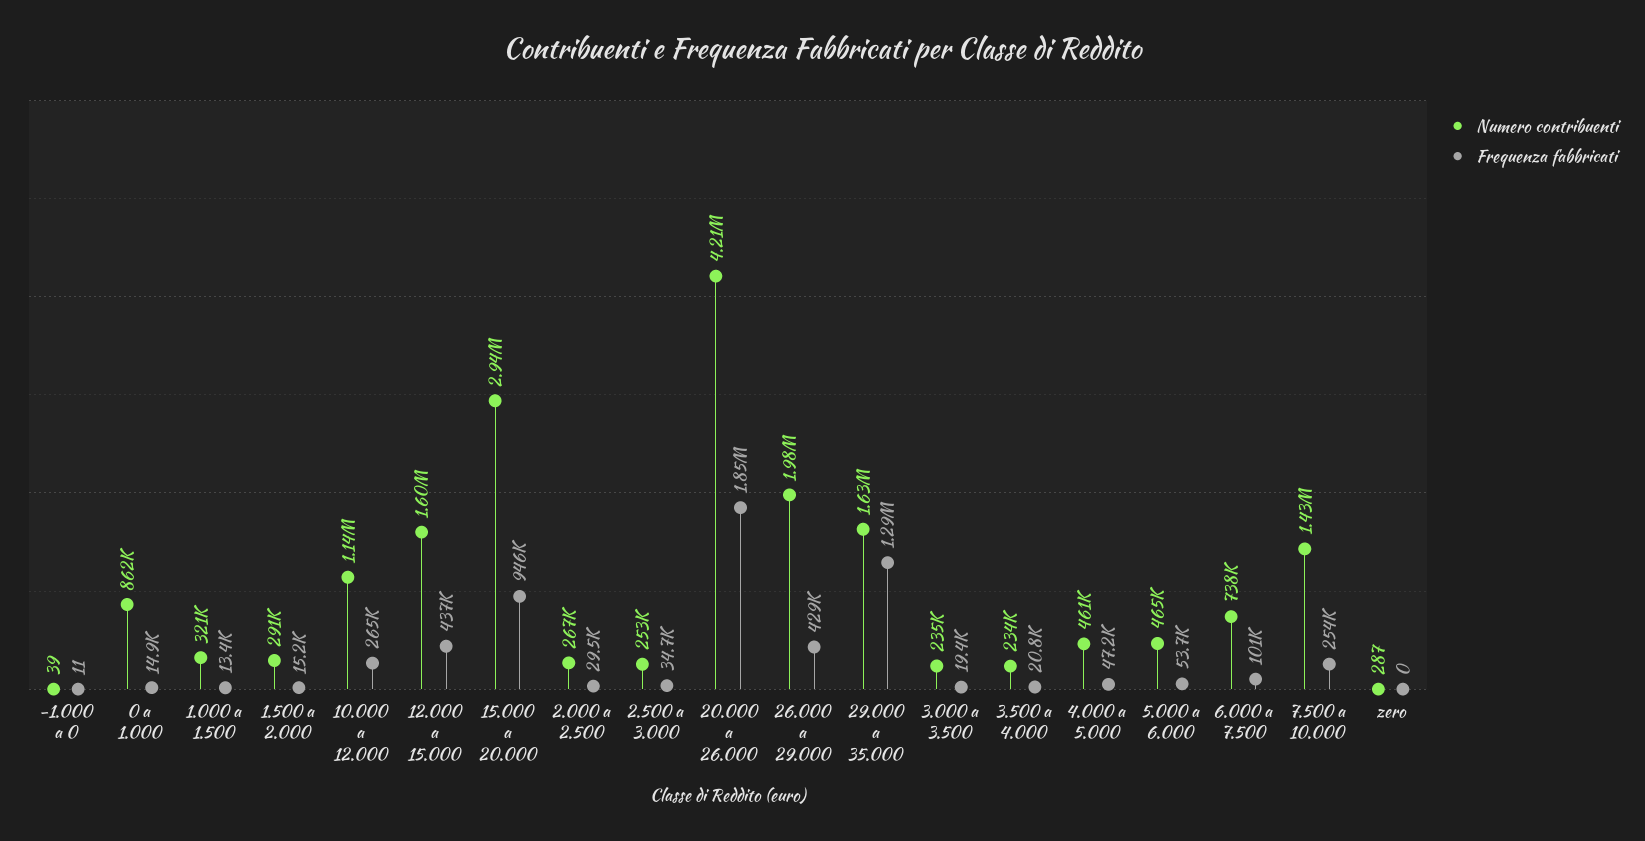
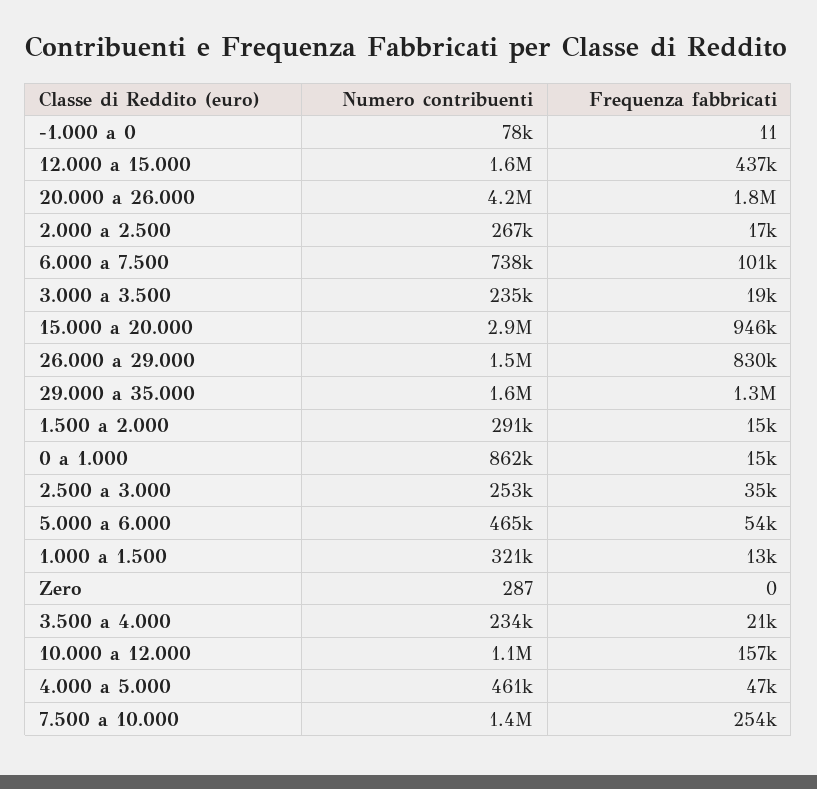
  {
    "Numero contribuenti": {
-     "-1.000 a 0": 39,
+     "-1.000 a 0": 78000,
      "0 a 1.000": 862000,
      "1.000 a 1.500": 321000,
      "1.500 a 2.000": 291000,
      "10.000 a 12.000": 1140000,
      "12.000 a 15.000": 1600000,
      "15.000 a 20.000": 2940000,
      "2.000 a 2.500": 267000,
      "2.500 a 3.000": 253000,
      "20.000 a 26.000": 4210000,
-     "26.000 a 29.000": 1980000,
+     "26.000 a 29.000": 1500000,
      "29.000 a 35.000": 1630000,
      "3.000 a 3.500": 235000,
      "3.500 a 4.000": 234000,
      "4.000 a 5.000": 461000,
      "5.000 a 6.000": 465000,
      "6.000 a 7.500": 738000,
      "7.500 a 10.000": 1430000,
      "zero": 287
    },
    "Frequenza fabbricati": {
      "-1.000 a 0": 11,
      "0 a 1.000": 14900,
      "1.000 a 1.500": 13400,
      "1.500 a 2.000": 15200,
-     "10.000 a 12.000": 265000,
+     "10.000 a 12.000": 157000,
      "12.000 a 15.000": 437000,
      "15.000 a 20.000": 946000,
-     "2.000 a 2.500": 29500,
+     "2.000 a 2.500": 17000,
      "2.500 a 3.000": 34700,
      "20.000 a 26.000": 1850000,
-     "26.000 a 29.000": 429000,
+     "26.000 a 29.000": 830000,
      "29.000 a 35.000": 1290000,
      "3.000 a 3.500": 19400,
      "3.500 a 4.000": 20800,
      "4.000 a 5.000": 47200,
      "5.000 a 6.000": 53700,
      "6.000 a 7.500": 101000,
      "7.500 a 10.000": 254000,
      "zero": 0
    }
  }

